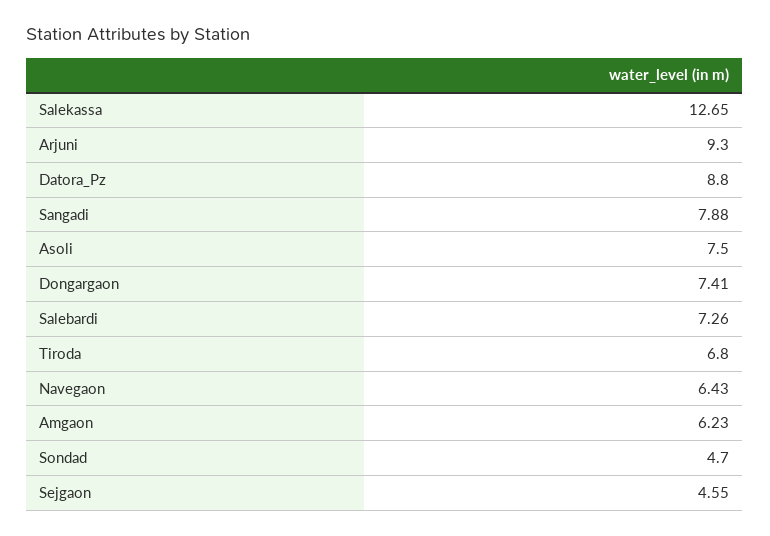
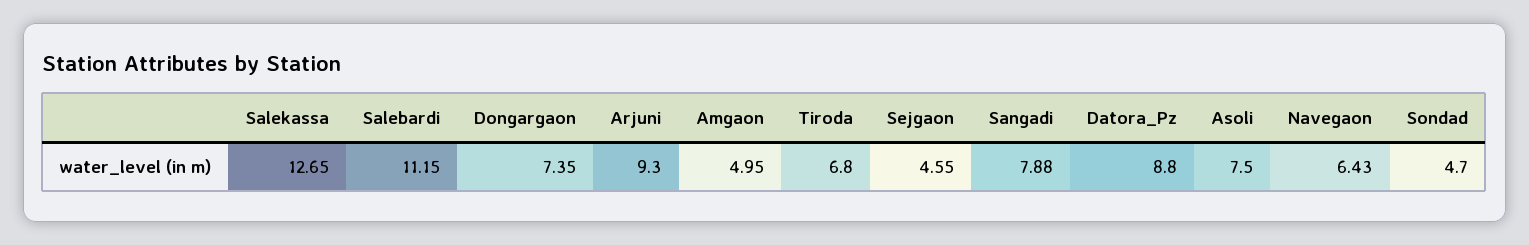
  {
    "Salekassa": 12.65,
    "Arjuni": 9.3,
    "Datora_Pz": 8.8,
    "Sangadi": 7.88,
    "Asoli": 7.5,
-   "Dongargaon": 7.41,
+   "Dongargaon": 7.35,
-   "Salebardi": 7.26,
+   "Salebardi": 11.15,
    "Tiroda": 6.8,
    "Navegaon": 6.43,
-   "Amgaon": 6.23,
+   "Amgaon": 4.95,
    "Sondad": 4.7,
    "Sejgaon": 4.55
  }

